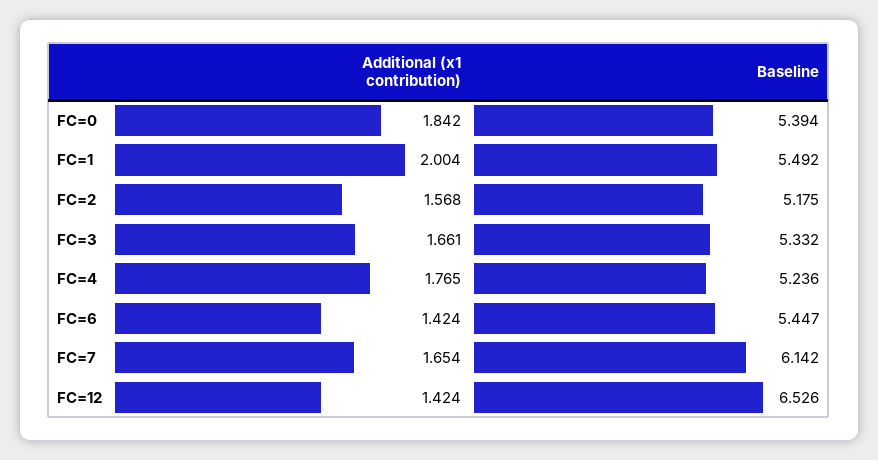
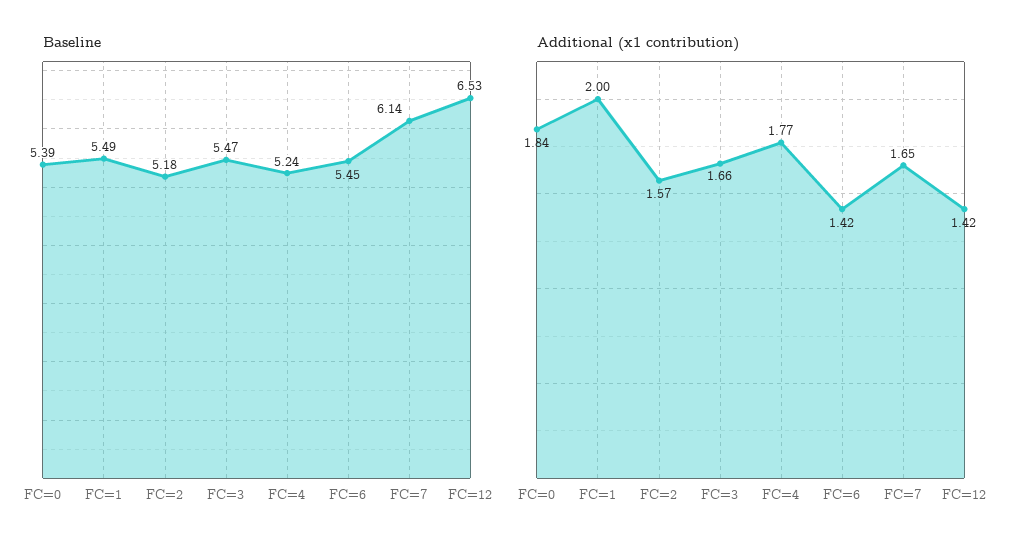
  {
    "Additional (x1 contribution)": {
      "FC=0": 1.842,
      "FC=1": 2.004,
      "FC=2": 1.568,
      "FC=3": 1.661,
      "FC=4": 1.765,
      "FC=6": 1.424,
      "FC=7": 1.654,
      "FC=12": 1.424
    },
    "Baseline": {
      "FC=0": 5.394,
      "FC=1": 5.492,
      "FC=2": 5.175,
-     "FC=3": 5.332,
+     "FC=3": 5.47,
      "FC=4": 5.236,
      "FC=6": 5.447,
      "FC=7": 6.142,
      "FC=12": 6.526
    }
  }

